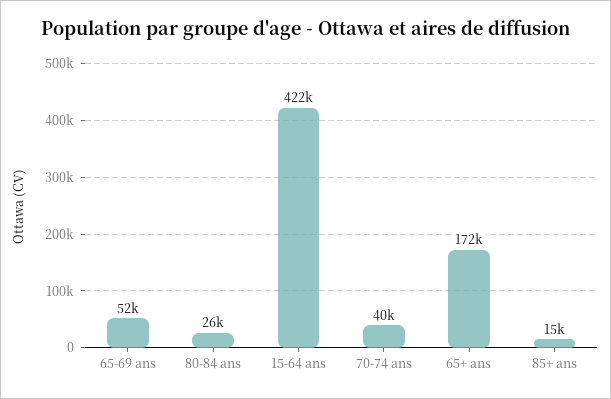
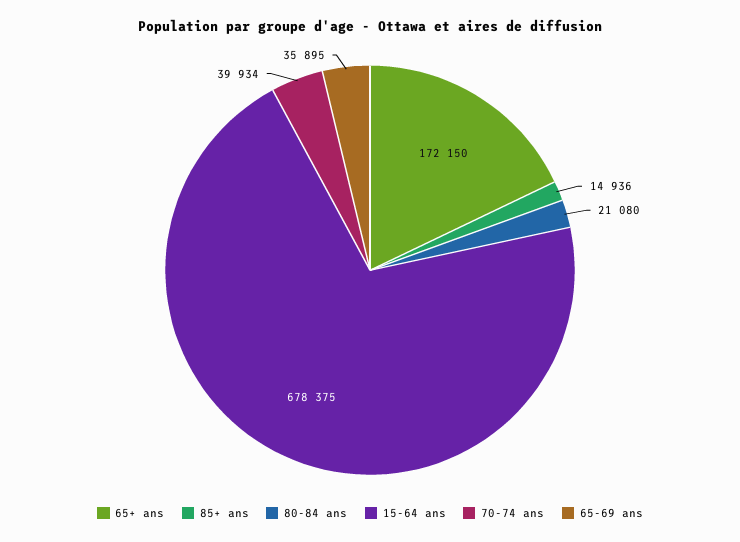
  {
-   "65-69 ans": 52000,
+   "65-69 ans": 35895,
-   "80-84 ans": 26000,
+   "80-84 ans": 21080,
-   "15-64 ans": 422000,
+   "15-64 ans": 678375,
    "70-74 ans": 39934,
    "65+ ans": 172150,
    "85+ ans": 14936
  }

